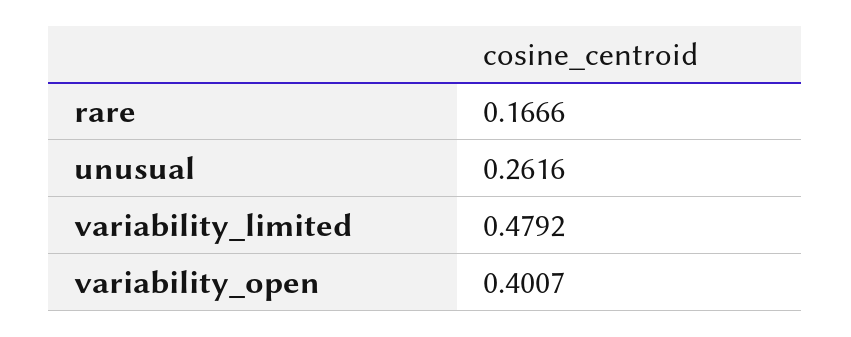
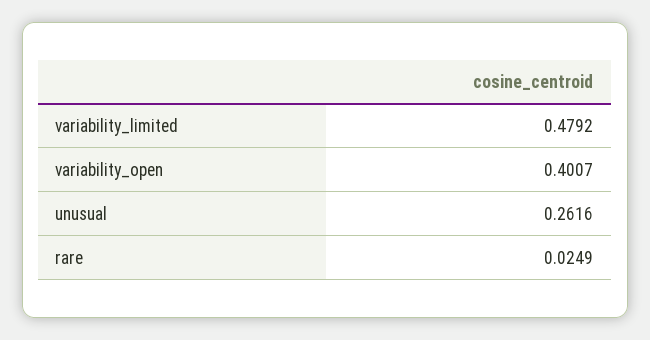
  {
-   "rare": 0.1666,
+   "rare": 0.0249,
    "unusual": 0.2616,
    "variability_limited": 0.4792,
    "variability_open": 0.4007
  }

